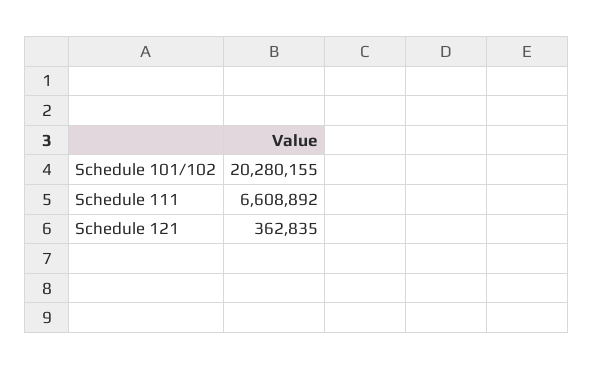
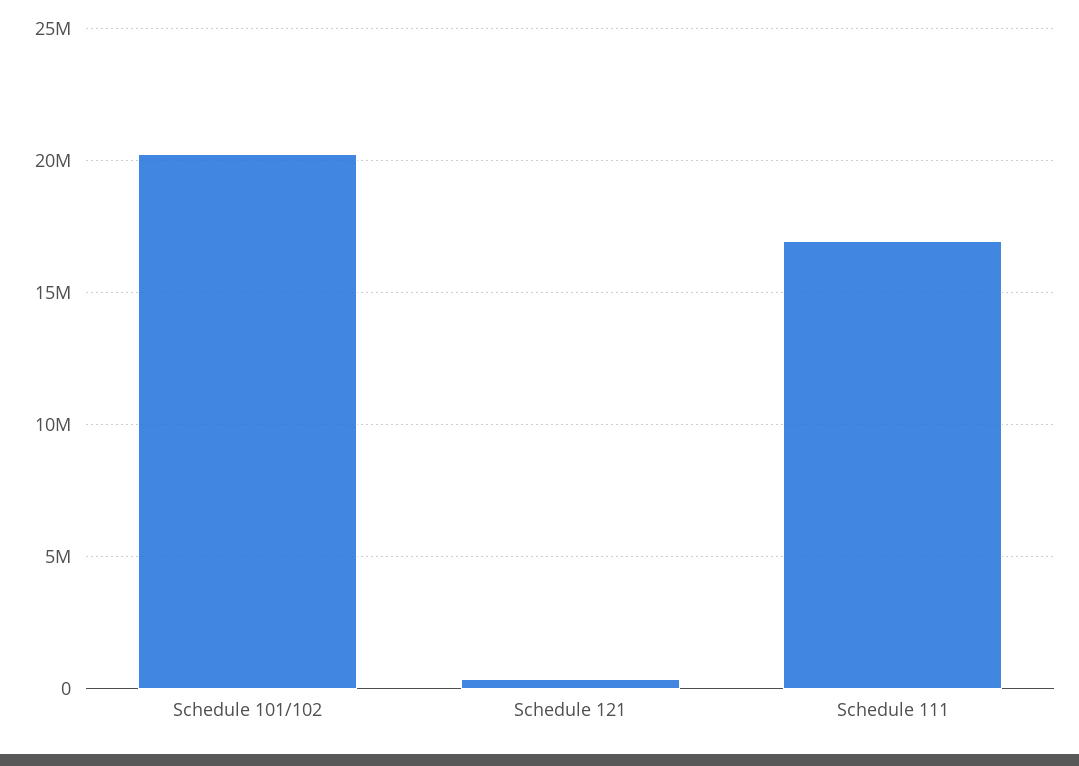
  {
    "Schedule 101/102": 20280155,
-   "Schedule 111": 6608892,
+   "Schedule 111": 17000000,
    "Schedule 121": 362835
  }

